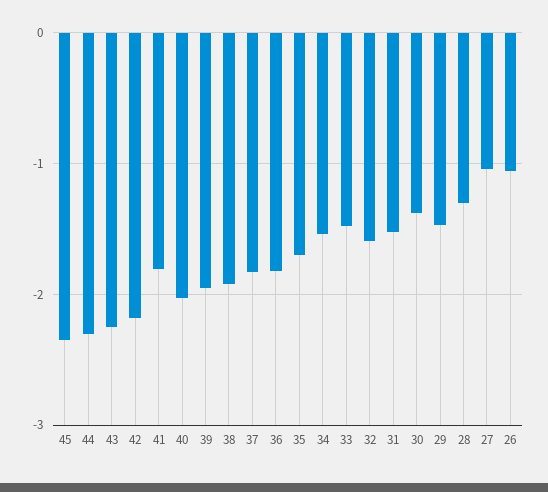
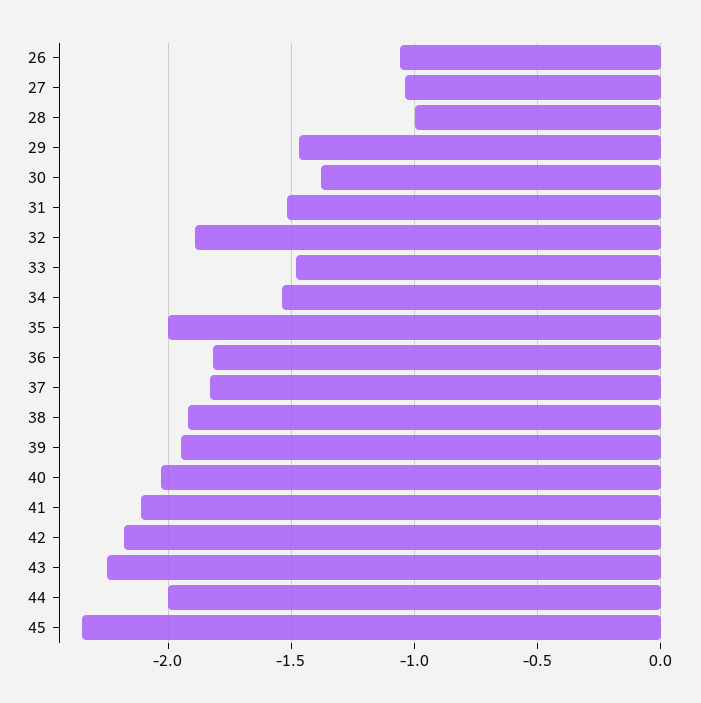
  {
    "45": -2.35,
-   "44": -2.3,
+   "44": -2,
    "43": -2.25,
    "42": -2.2,
-   "41": -1.8,
+   "41": -2.1,
    "40": -2.05,
    "39": -1.95,
    "38": -1.9,
    "37": -1.85,
    "36": -1.8,
-   "35": -1.7,
+   "35": -2,
    "34": -1.55,
    "33": -1.5,
-   "32": -1.6,
+   "32": -1.9,
    "31": -1.5,
    "30": -1.4,
    "29": -1.45,
-   "28": -1.3,
+   "28": -1,
    "27": -1.05,
    "26": -1.05
  }

